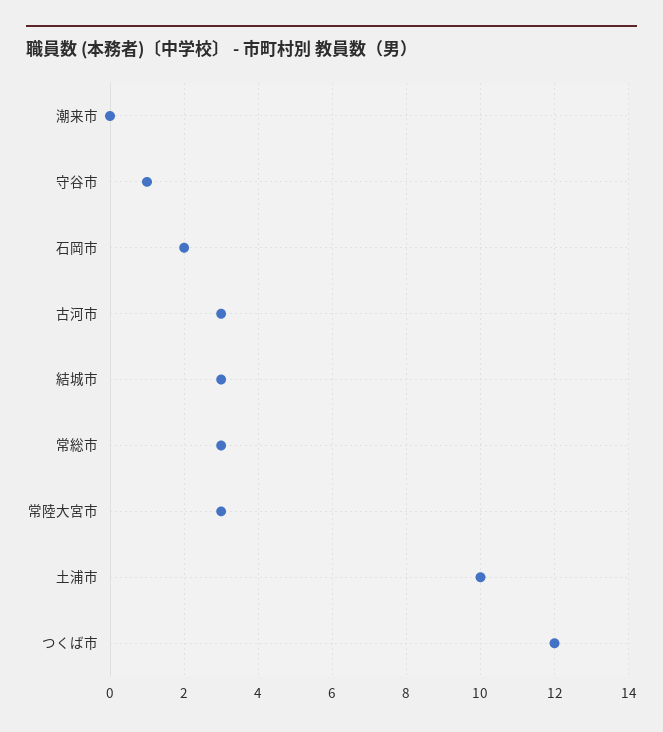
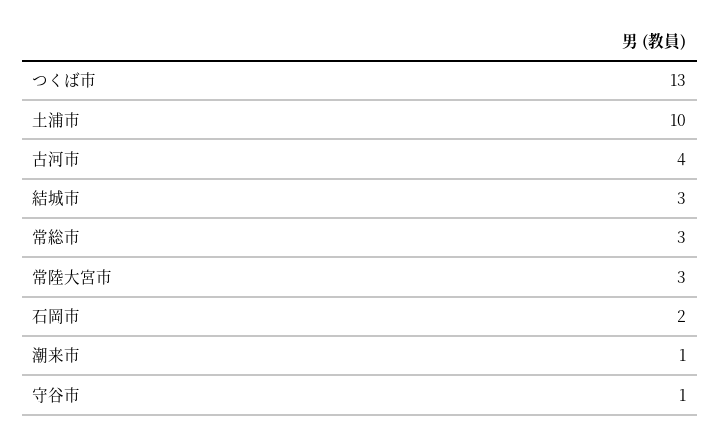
  {
-   "潮来市": 0,
+   "潮来市": 1,
    "守谷市": 1,
    "石岡市": 2,
-   "古河市": 3,
+   "古河市": 4,
    "結城市": 3,
    "常総市": 3,
    "常陸大宮市": 3,
    "土浦市": 10,
-   "つくば市": 12
+   "つくば市": 13
  }

